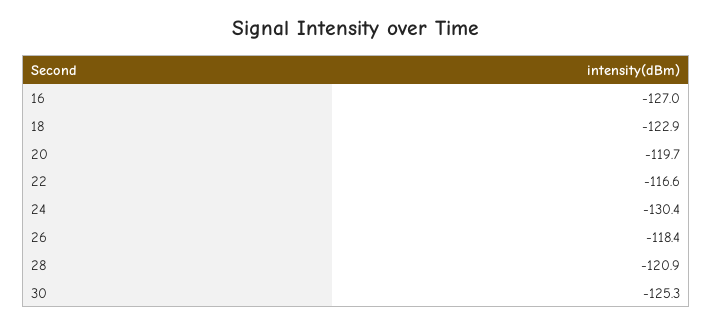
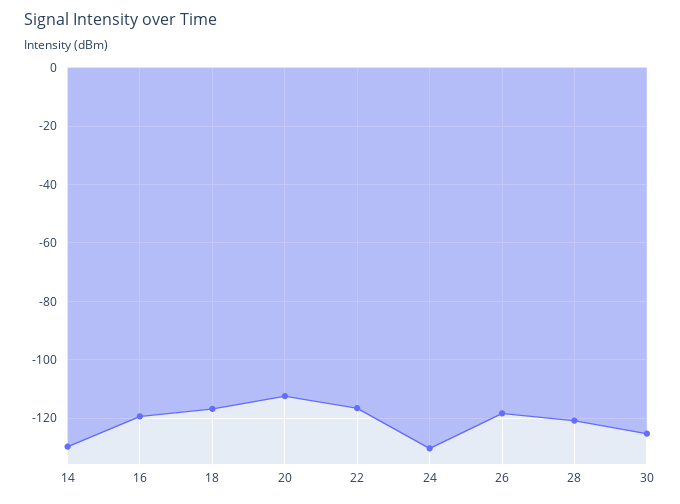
  {
-   "16": -127,
+   "16": -120,
-   "18": -122.9,
+   "18": -117.5,
-   "20": -119.7,
+   "20": -112.5,
    "22": -116.6,
    "24": -130.4,
    "26": -118.4,
    "28": -120.9,
-   "30": -125.3
+   "30": -125.3,
+   "14": -130
  }

